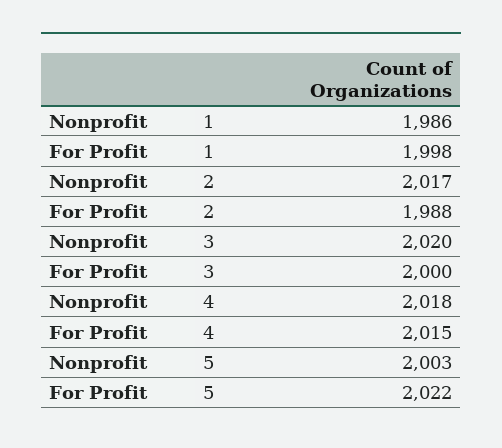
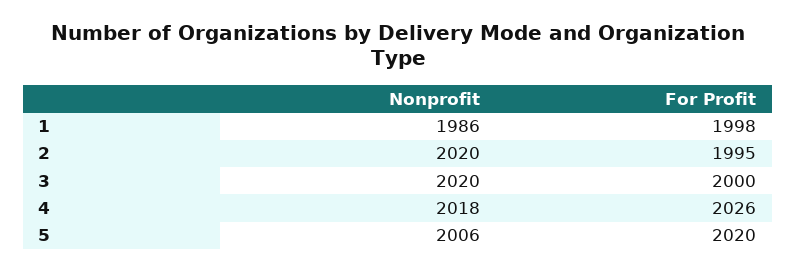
  {
    "Nonprofit": {
      "1": 1986,
-     "2": 2017,
+     "2": 2020,
      "3": 2020,
      "4": 2018,
-     "5": 2003
+     "5": 2006
    },
    "For Profit": {
      "1": 1998,
-     "2": 1988,
+     "2": 1995,
      "3": 2000,
-     "4": 2015,
+     "4": 2026,
-     "5": 2022
+     "5": 2020
    }
  }

